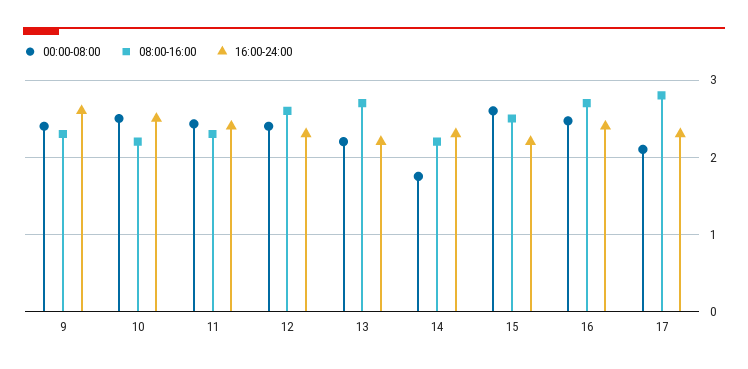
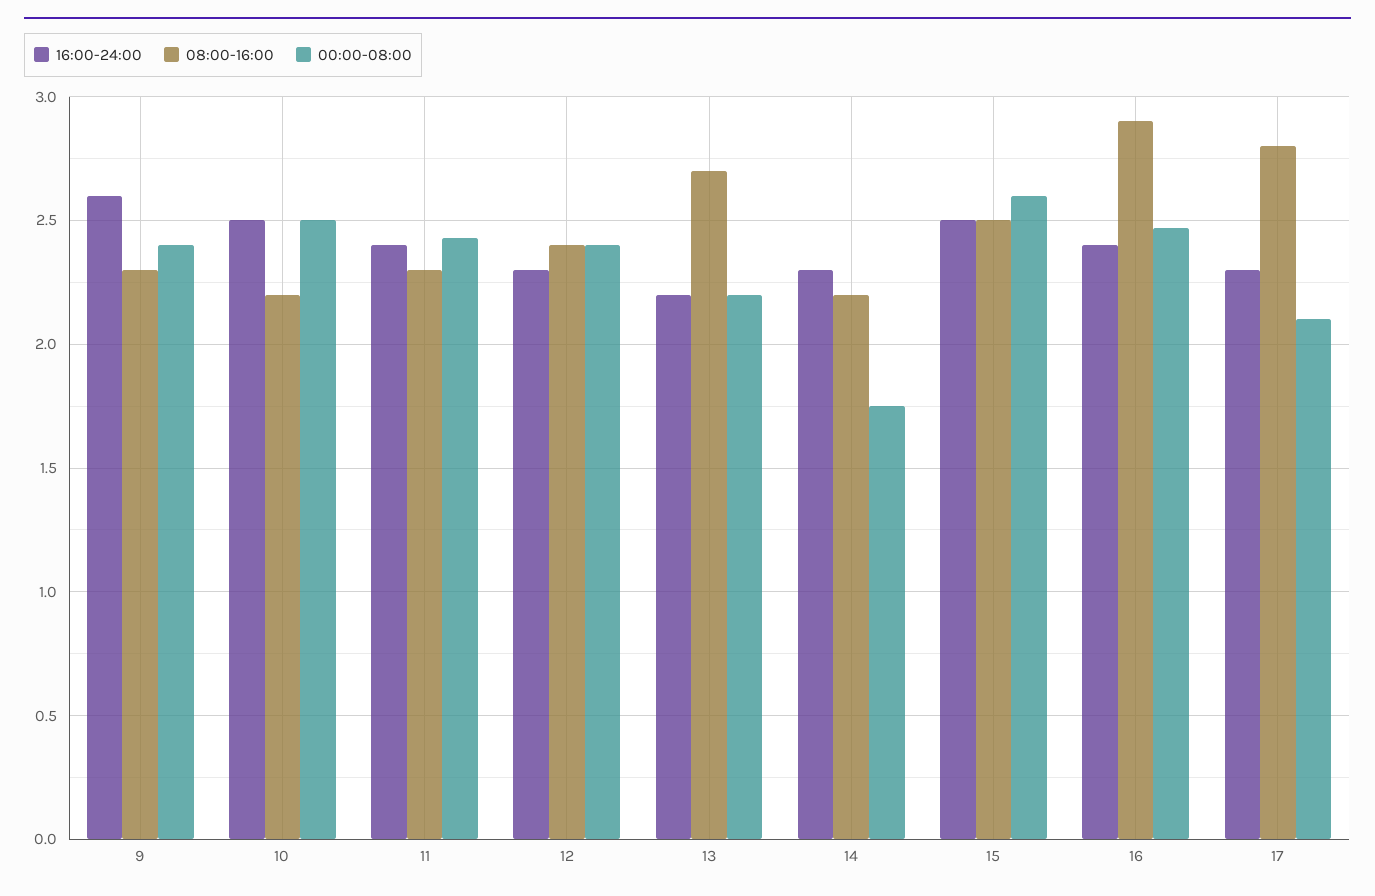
  {
    "00:00-08:00": {
      "9": 2.4,
      "10": 2.5,
      "11": 2.45,
      "12": 2.4,
      "13": 2.2,
      "14": 1.75,
      "15": 2.6,
      "16": 2.45,
      "17": 2.1
    },
    "08:00-16:00": {
      "9": 2.3,
      "10": 2.2,
      "11": 2.3,
-     "12": 2.6,
+     "12": 2.4,
      "13": 2.7,
      "14": 2.2,
      "15": 2.5,
-     "16": 2.7,
+     "16": 2.9,
      "17": 2.8
    },
    "16:00-24:00": {
      "9": 2.6,
      "10": 2.5,
      "11": 2.4,
      "12": 2.3,
      "13": 2.2,
      "14": 2.3,
-     "15": 2.2,
+     "15": 2.5,
      "16": 2.4,
      "17": 2.3
    }
  }

